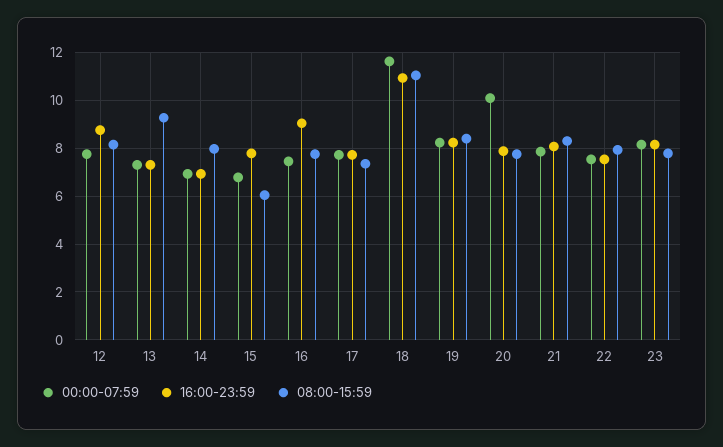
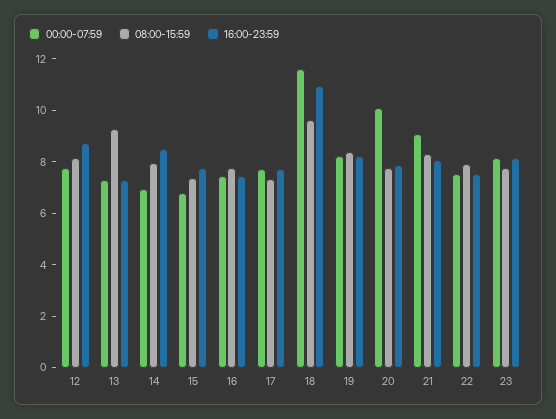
  {
    "00:00-07:59": {
      "12": 8,
      "13": 7.5,
      "14": 7,
      "15": 7,
      "16": 7.5,
      "17": 7.5,
      "18": 11.5,
      "19": 8,
      "20": 10,
-     "21": 8,
+     "21": 9,
      "22": 7.5,
      "23": 8
    },
    "16:00-23:59": {
      "12": 9,
      "13": 7.5,
-     "14": 7,
+     "14": 8.5,
      "15": 8,
-     "16": 9,
+     "16": 7.5,
      "17": 7.5,
      "18": 11,
      "19": 8,
      "20": 8,
      "21": 8,
      "22": 7.5,
      "23": 8
    },
    "08:00-15:59": {
      "12": 8,
      "13": 9.5,
      "14": 8,
-     "15": 6,
+     "15": 7.5,
      "16": 8,
      "17": 7.5,
-     "18": 11,
+     "18": 9.5,
      "19": 8.5,
      "20": 8,
      "21": 8.5,
      "22": 8,
      "23": 8
    }
  }

